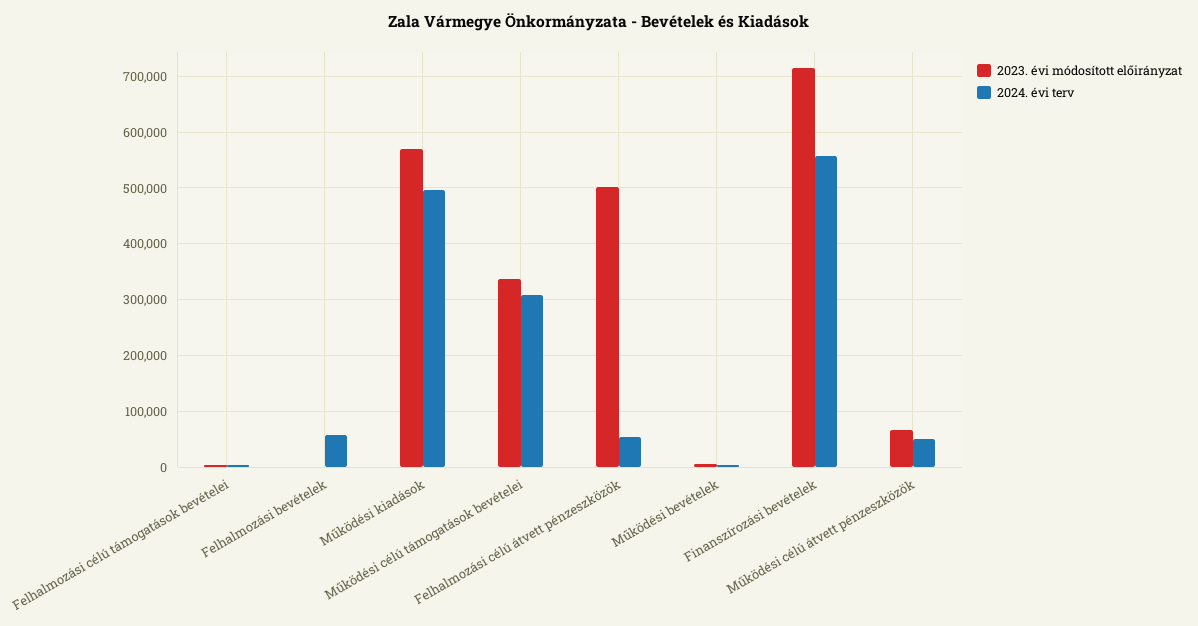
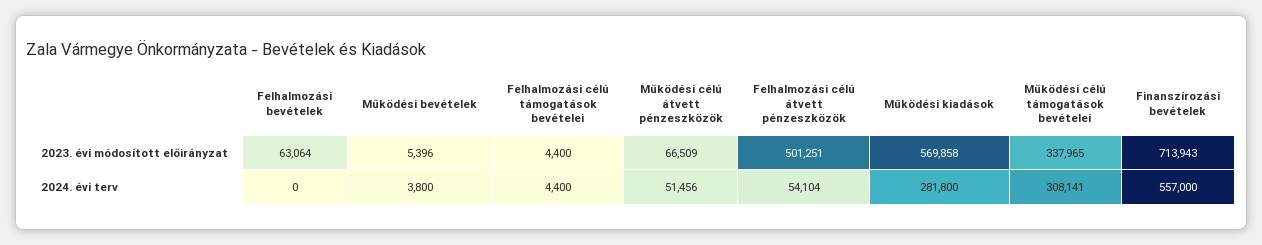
  {
    "2023. évi módosított előirányzat": {
      "Felhalmozási célú támogatások bevételei": 4400,
-     "Felhalmozási bevételek": 0,
+     "Felhalmozási bevételek": 63064,
      "Működési kiadások": 569858,
      "Működési célú támogatások bevételei": 337965,
      "Felhalmozási célú átvett pénzeszközök": 501251,
      "Működési bevételek": 5396,
      "Finanszírozási bevételek": 713943,
      "Működési célú átvett pénzeszközök": 66509
    },
    "2024. évi terv": {
      "Felhalmozási célú támogatások bevételei": 4400,
-     "Felhalmozási bevételek": 60000,
+     "Felhalmozási bevételek": 0,
-     "Működési kiadások": 500000,
+     "Működési kiadások": 281800,
      "Működési célú támogatások bevételei": 308141,
      "Felhalmozási célú átvett pénzeszközök": 54104,
      "Működési bevételek": 3800,
      "Finanszírozási bevételek": 557000,
      "Működési célú átvett pénzeszközök": 51456
    }
  }

